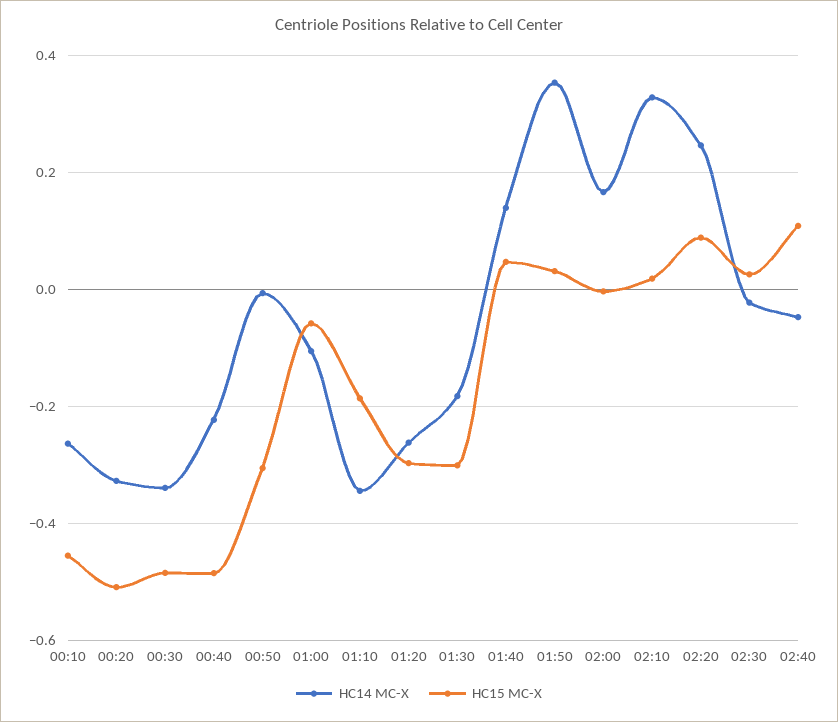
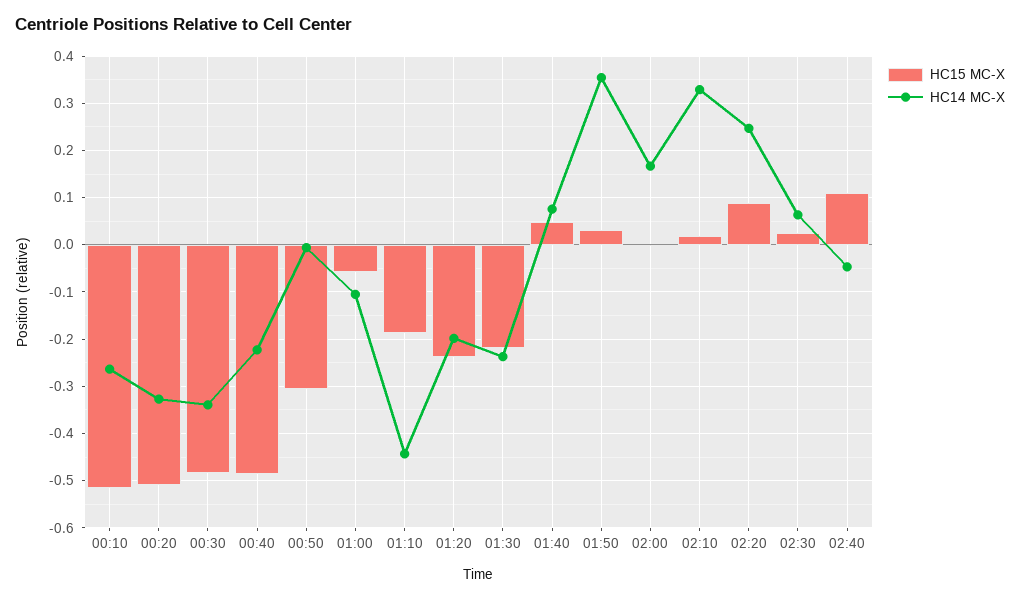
  {
    "HC14 MC-X": {
      "00:10": -0.26,
      "00:20": -0.32,
      "00:30": -0.34,
      "00:40": -0.22,
      "00:50": 0,
      "01:00": -0.1,
-     "01:10": -0.34,
+     "01:10": -0.44,
-     "01:20": -0.26,
+     "01:20": -0.2,
-     "01:30": -0.18,
+     "01:30": -0.24,
-     "01:40": 0.14,
+     "01:40": 0.08,
      "01:50": 0.36,
      "02:00": 0.16,
      "02:10": 0.32,
      "02:20": 0.24,
-     "02:30": -0.02,
+     "02:30": 0.06,
      "02:40": -0.04
    },
    "HC15 MC-X": {
-     "00:10": -0.46,
+     "00:10": -0.52,
      "00:20": -0.5,
      "00:30": -0.48,
      "00:40": -0.48,
      "00:50": -0.3,
      "01:00": -0.06,
      "01:10": -0.18,
-     "01:20": -0.3,
+     "01:20": -0.24,
-     "01:30": -0.3,
+     "01:30": -0.22,
      "01:40": 0.04,
      "01:50": 0.04,
      "02:00": 0,
      "02:10": 0.02,
      "02:20": 0.08,
      "02:30": 0.02,
      "02:40": 0.1
    }
  }

